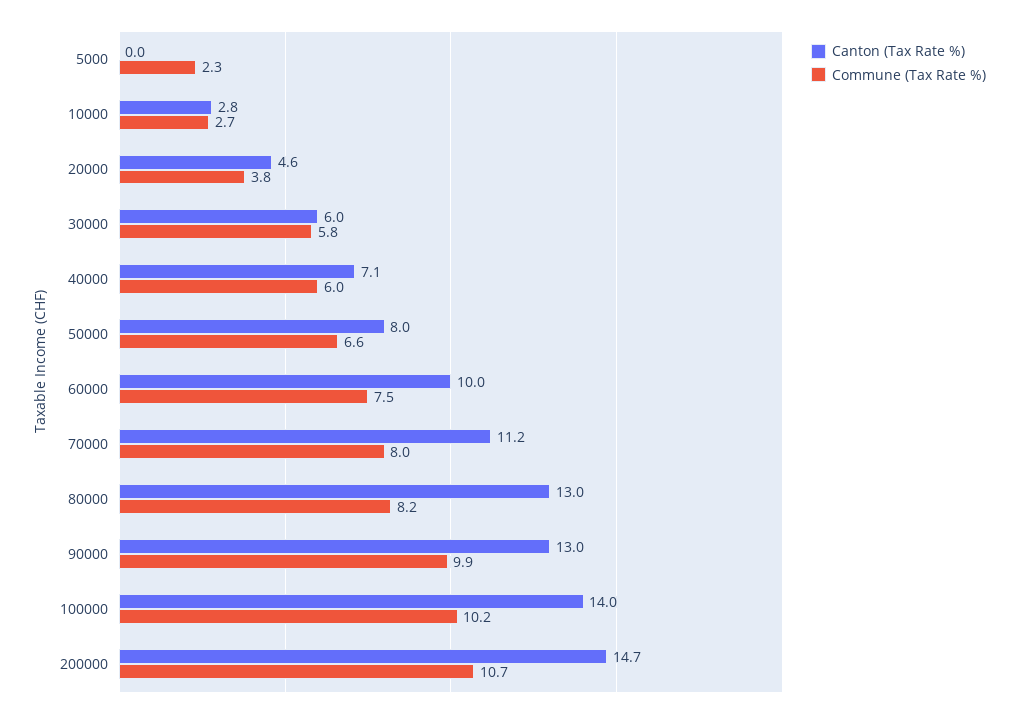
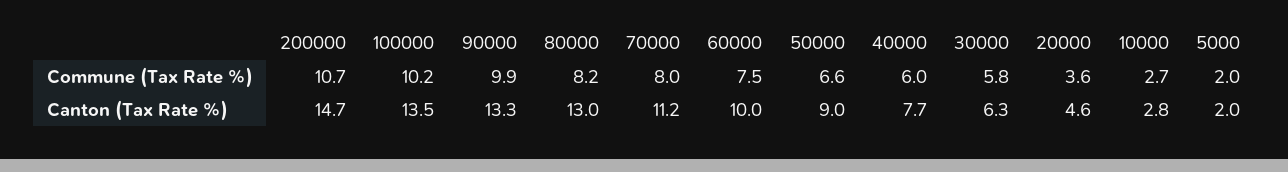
  {
    "Canton (Tax Rate %)": {
-     "5000": 0,
+     "5000": 2,
      "10000": 2.8,
      "20000": 4.6,
-     "30000": 6,
+     "30000": 6.3,
-     "40000": 7.1,
+     "40000": 7.7,
-     "50000": 8,
+     "50000": 9,
      "60000": 10,
      "70000": 11.2,
      "80000": 13,
-     "90000": 13,
+     "90000": 13.3,
-     "100000": 14,
+     "100000": 13.5,
      "200000": 14.7
    },
    "Commune (Tax Rate %)": {
-     "5000": 2.3,
+     "5000": 2,
      "10000": 2.7,
-     "20000": 3.8,
+     "20000": 3.6,
      "30000": 5.8,
      "40000": 6,
      "50000": 6.6,
      "60000": 7.5,
      "70000": 8,
      "80000": 8.2,
      "90000": 9.9,
      "100000": 10.2,
      "200000": 10.7
    }
  }

